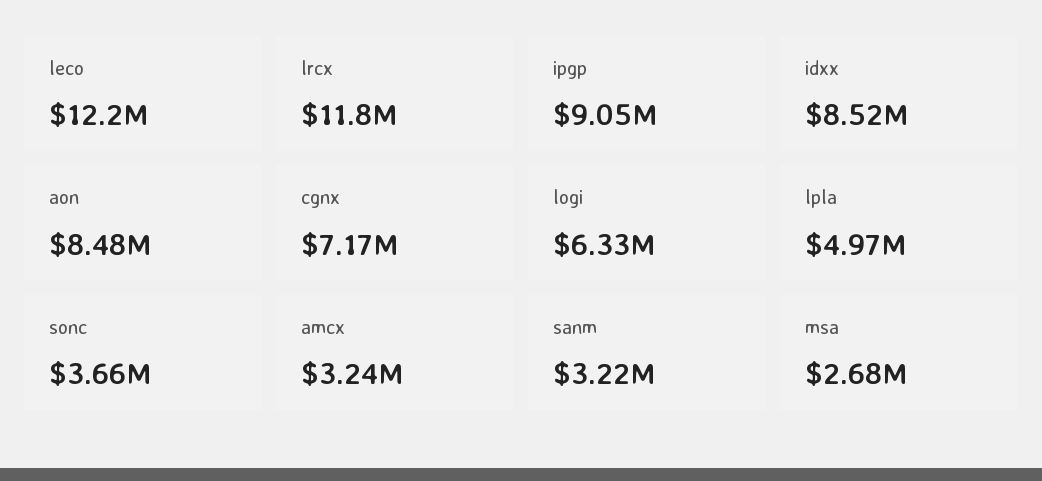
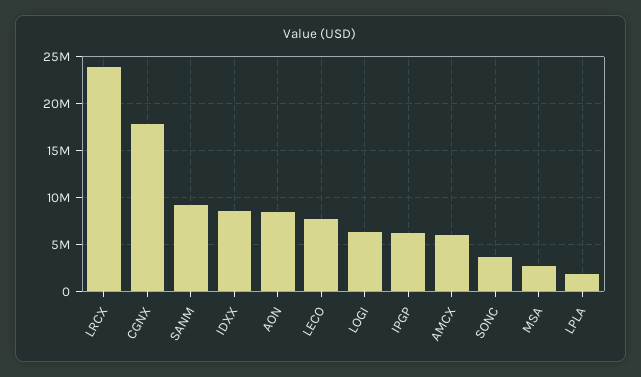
  {
-   "leco": 12200000,
+   "leco": 8000000,
-   "lrcx": 11800000,
+   "lrcx": 24000000,
-   "ipgp": 9050000,
+   "ipgp": 6000000,
    "idxx": 8520000,
    "aon": 8480000,
-   "cgnx": 7170000,
+   "cgnx": 18000000,
    "logi": 6330000,
-   "lpla": 4970000,
+   "lpla": 2000000,
    "sonc": 3660000,
-   "amcx": 3240000,
+   "amcx": 6000000,
-   "sanm": 3220000,
+   "sanm": 9000000,
    "msa": 2680000
  }

